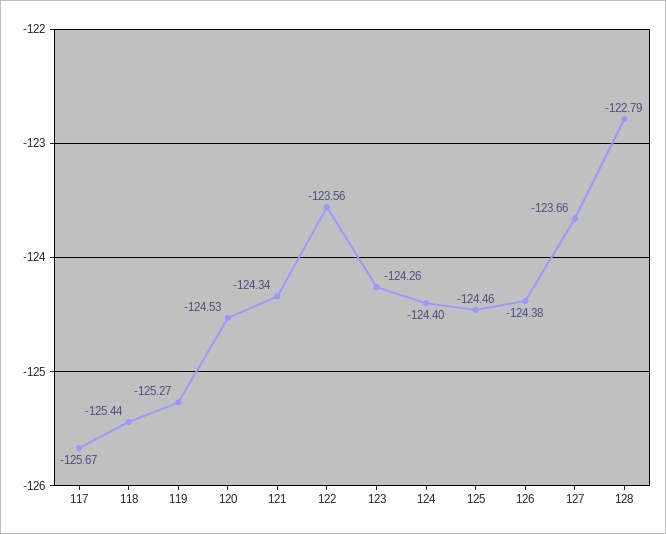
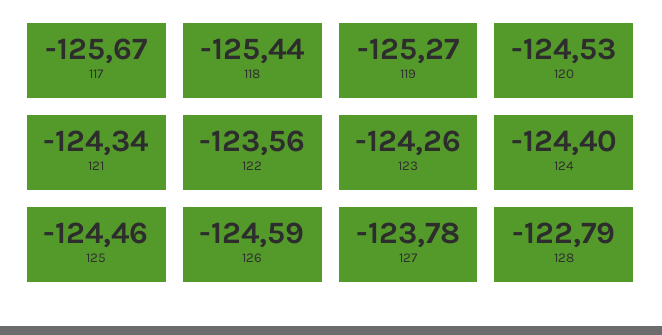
  {
    "117": -125.67,
    "118": -125.44,
    "119": -125.27,
    "120": -124.53,
    "121": -124.34,
    "122": -123.56,
    "123": -124.26,
    "124": -124.4,
    "125": -124.46,
-   "126": -124.38,
+   "126": -124.59,
-   "127": -123.66,
+   "127": -123.78,
    "128": -122.79
  }

